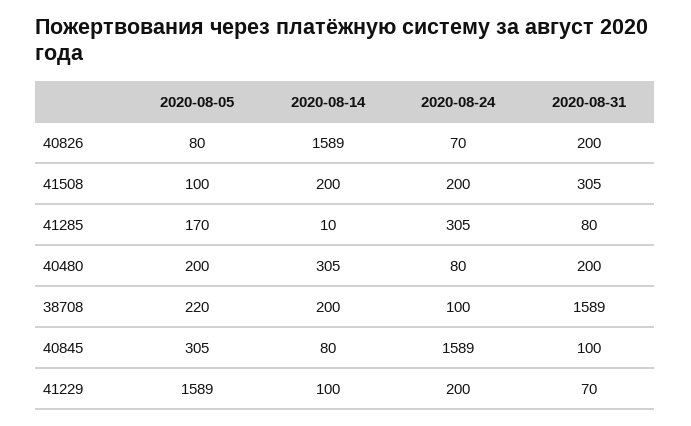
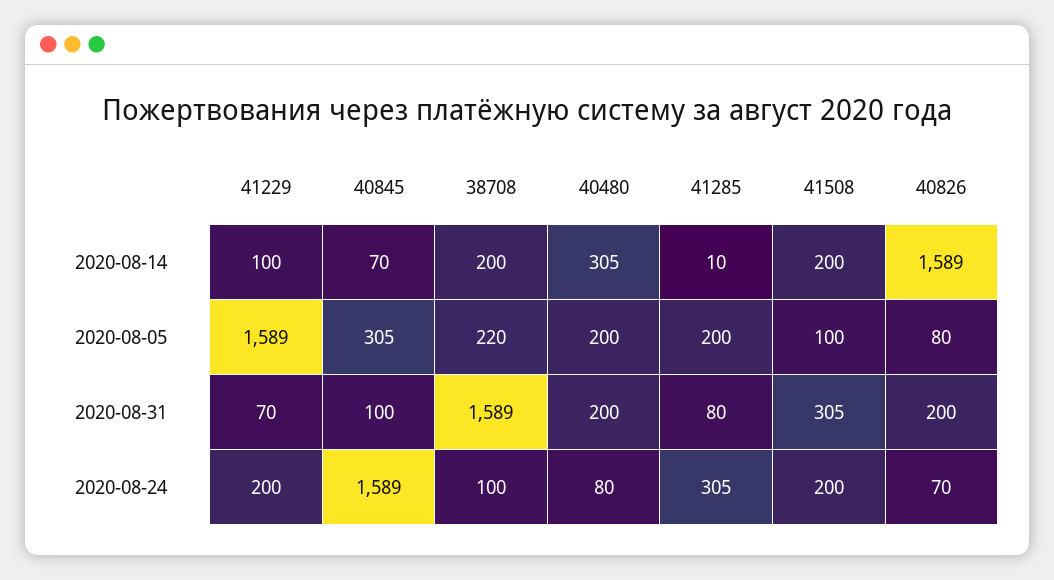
  {
    "2020-08-05": {
      "40826": 80,
      "41508": 100,
-     "41285": 170,
+     "41285": 200,
      "40480": 200,
      "38708": 220,
      "40845": 305,
      "41229": 1589
    },
    "2020-08-14": {
      "40826": 1589,
      "41508": 200,
      "41285": 10,
      "40480": 305,
      "38708": 200,
-     "40845": 80,
+     "40845": 70,
      "41229": 100
    },
    "2020-08-24": {
      "40826": 70,
      "41508": 200,
      "41285": 305,
      "40480": 80,
      "38708": 100,
      "40845": 1589,
      "41229": 200
    },
    "2020-08-31": {
      "40826": 200,
      "41508": 305,
      "41285": 80,
      "40480": 200,
      "38708": 1589,
      "40845": 100,
      "41229": 70
    }
  }

